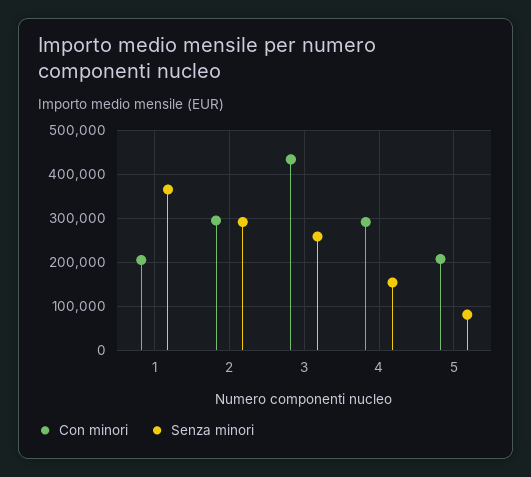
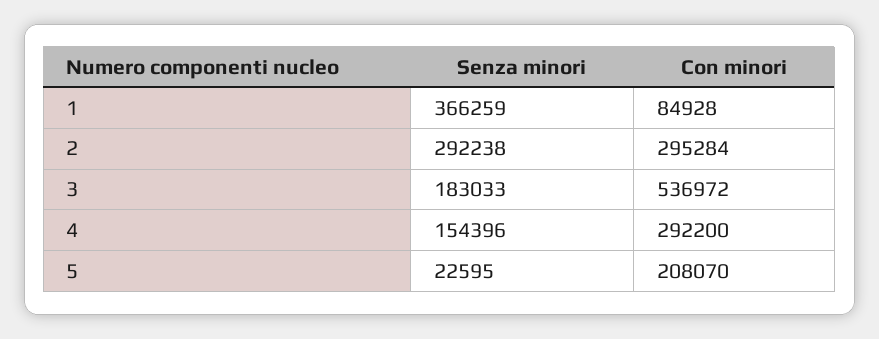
  {
    "Con minori": {
-     "1": 200000,
+     "1": 84928,
      "2": 295284,
-     "3": 440000,
+     "3": 536972,
      "4": 292200,
      "5": 208070
    },
    "Senza minori": {
      "1": 366259,
      "2": 292238,
-     "3": 260000,
+     "3": 183033,
      "4": 154396,
-     "5": 80000
+     "5": 22595
    }
  }

